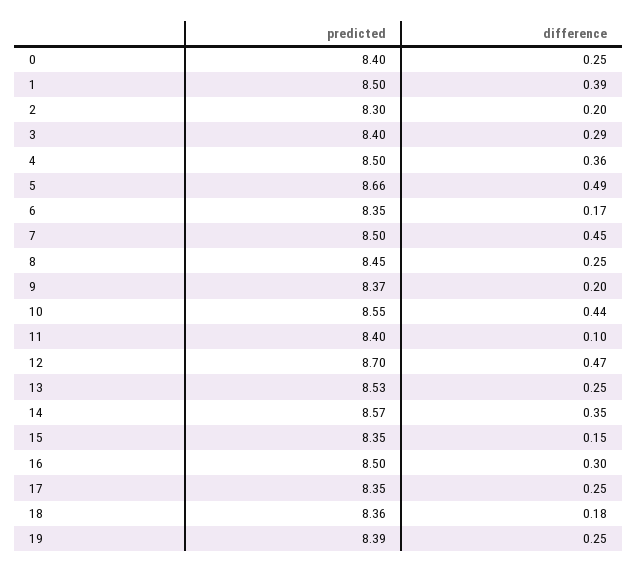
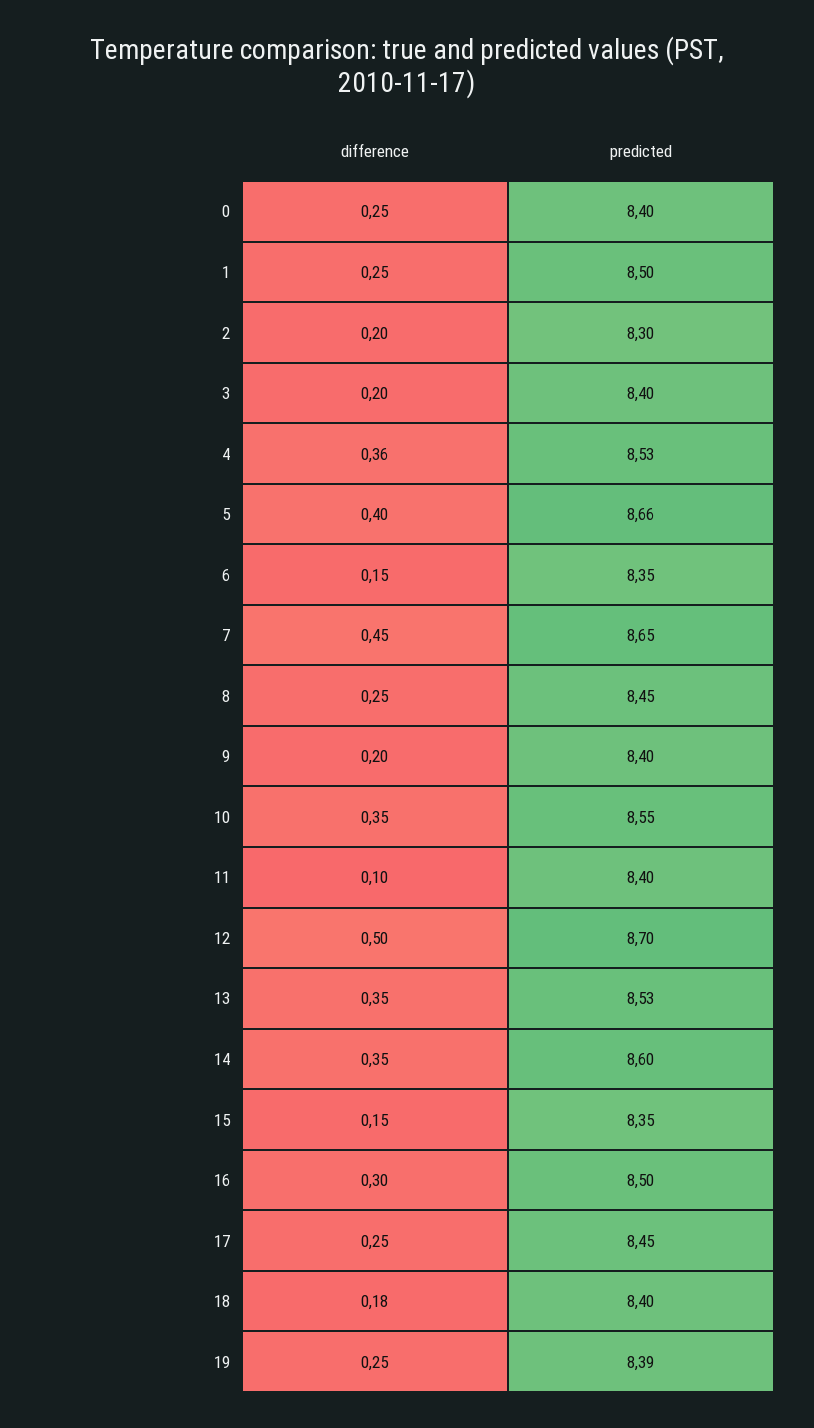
  {
    "predicted": {
      "0": 8.4,
      "1": 8.5,
      "2": 8.3,
      "3": 8.4,
-     "4": 8.5,
+     "4": 8.53,
      "5": 8.66,
      "6": 8.35,
-     "7": 8.5,
+     "7": 8.65,
      "8": 8.45,
-     "9": 8.37,
+     "9": 8.4,
      "10": 8.55,
      "11": 8.4,
      "12": 8.7,
      "13": 8.53,
-     "14": 8.57,
+     "14": 8.6,
      "15": 8.35,
      "16": 8.5,
-     "17": 8.35,
+     "17": 8.45,
-     "18": 8.36,
+     "18": 8.4,
      "19": 8.39
    },
    "difference": {
      "0": 0.25,
-     "1": 0.39,
+     "1": 0.25,
      "2": 0.2,
-     "3": 0.29,
+     "3": 0.2,
      "4": 0.36,
-     "5": 0.49,
+     "5": 0.4,
-     "6": 0.17,
+     "6": 0.15,
      "7": 0.45,
      "8": 0.25,
      "9": 0.2,
-     "10": 0.44,
+     "10": 0.35,
      "11": 0.1,
-     "12": 0.47,
+     "12": 0.5,
-     "13": 0.25,
+     "13": 0.35,
      "14": 0.35,
      "15": 0.15,
      "16": 0.3,
      "17": 0.25,
      "18": 0.18,
      "19": 0.25
    }
  }

